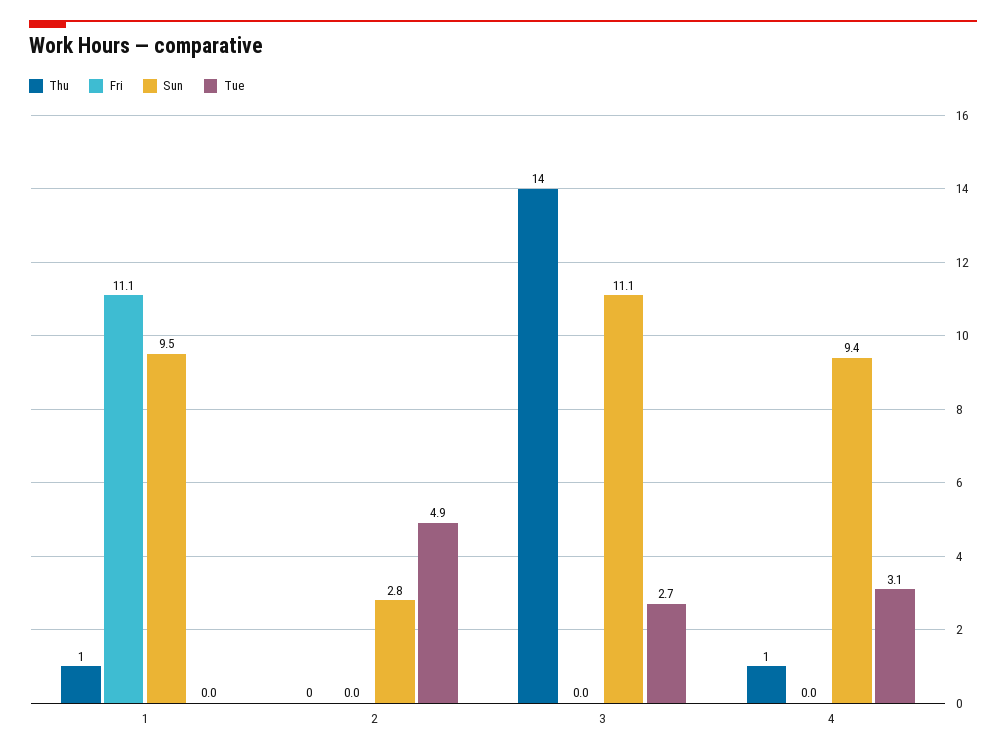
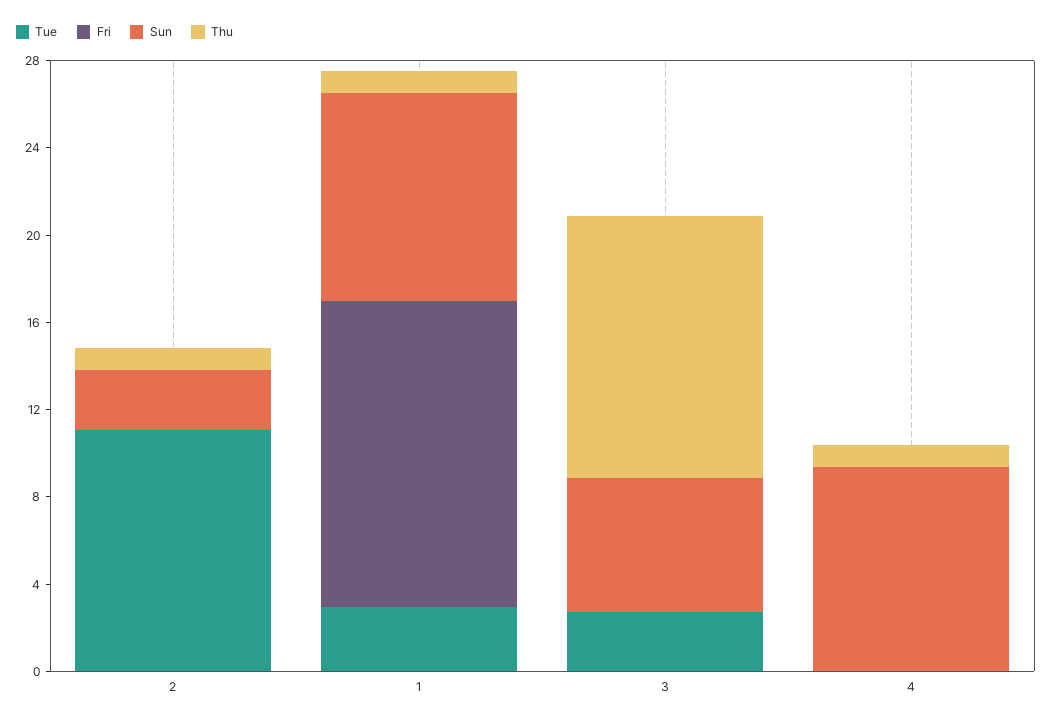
  {
    "Thu": {
      "1": 1,
-     "2": 0,
+     "2": 1,
-     "3": 14,
+     "3": 12,
      "4": 1
    },
    "Fri": {
-     "1": 11.1,
+     "1": 14,
      "2": 0,
      "3": 0,
      "4": 0
    },
    "Sun": {
      "1": 9.5,
      "2": 2.8,
-     "3": 11.1,
+     "3": 6,
      "4": 9.4
    },
    "Tue": {
-     "1": 0,
+     "1": 3,
-     "2": 4.9,
+     "2": 11,
      "3": 2.7,
-     "4": 3.1
+     "4": 0
    }
  }

